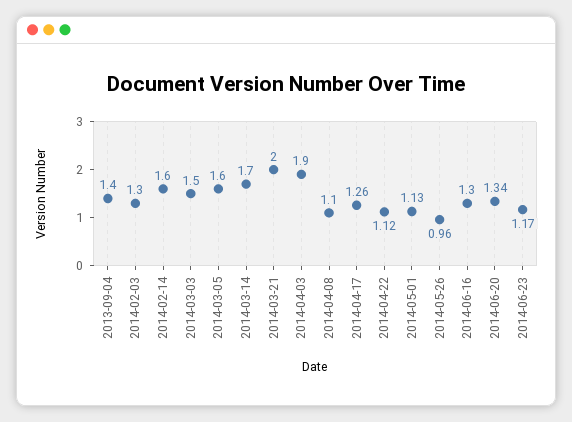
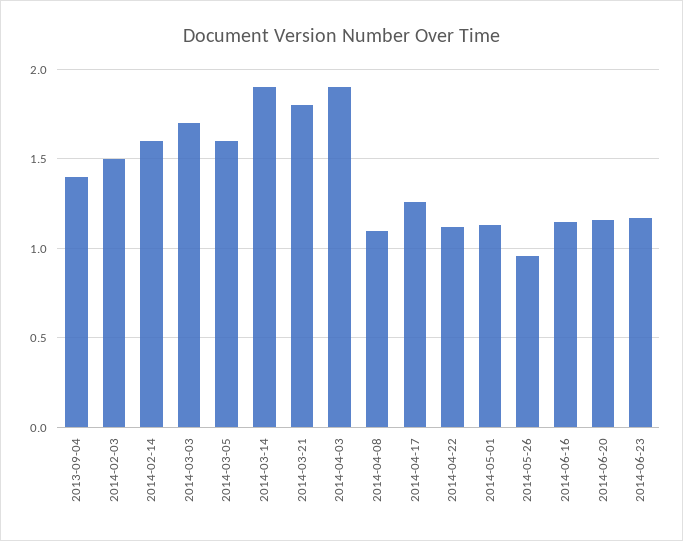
  {
    "2013-09-04": 1.4,
-   "2014-02-03": 1.3,
+   "2014-02-03": 1.5,
    "2014-02-14": 1.6,
-   "2014-03-03": 1.5,
+   "2014-03-03": 1.7,
    "2014-03-05": 1.6,
-   "2014-03-14": 1.7,
+   "2014-03-14": 1.9,
-   "2014-03-21": 2,
+   "2014-03-21": 1.8,
    "2014-04-03": 1.9,
    "2014-04-08": 1.1,
    "2014-04-17": 1.26,
    "2014-04-22": 1.12,
    "2014-05-01": 1.13,
    "2014-05-26": 0.96,
-   "2014-06-16": 1.3,
+   "2014-06-16": 1.15,
-   "2014-06-20": 1.34,
+   "2014-06-20": 1.15,
    "2014-06-23": 1.17
  }

